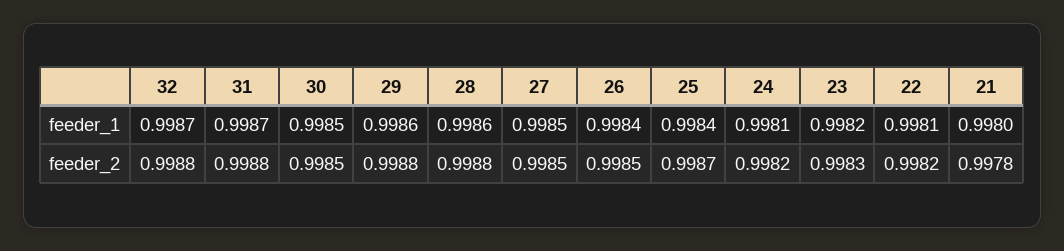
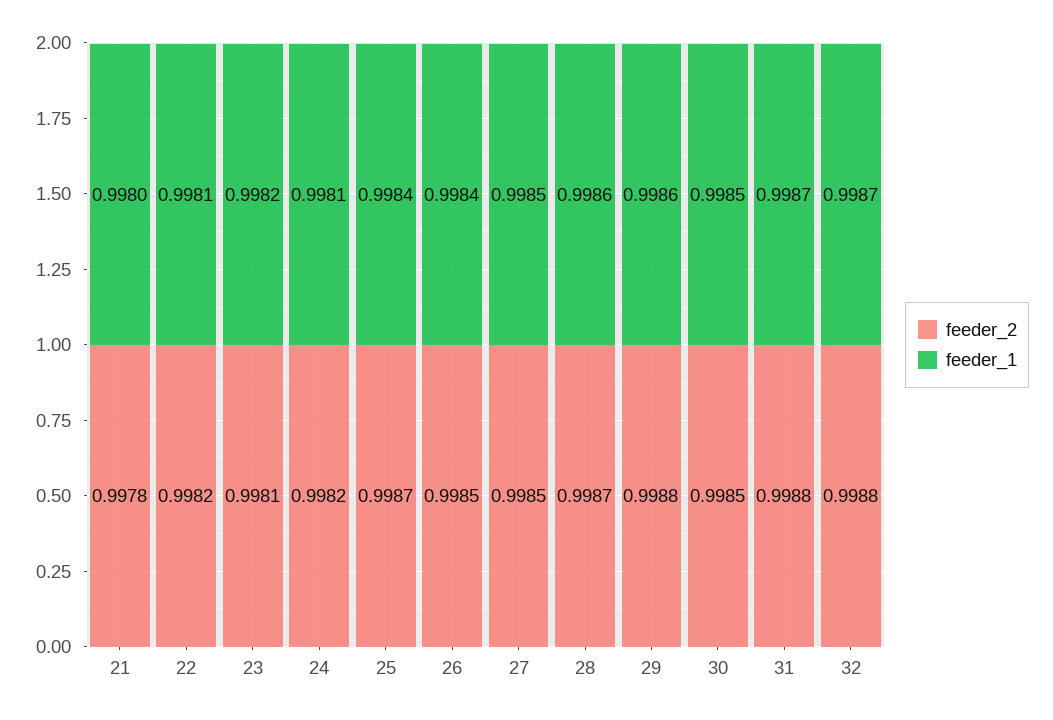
  {
    "feeder_1": {
      "32": 0.9987,
      "31": 0.9987,
      "30": 0.9985,
      "29": 0.9986,
      "28": 0.9986,
      "27": 0.9985,
      "26": 0.9984,
      "25": 0.9984,
      "24": 0.9981,
      "23": 0.9982,
      "22": 0.9981,
      "21": 0.998
    },
    "feeder_2": {
      "32": 0.9988,
      "31": 0.9988,
      "30": 0.9985,
      "29": 0.9988,
-     "28": 0.9988,
+     "28": 0.9987,
      "27": 0.9985,
      "26": 0.9985,
      "25": 0.9987,
      "24": 0.9982,
-     "23": 0.9983,
+     "23": 0.9981,
      "22": 0.9982,
      "21": 0.9978
    }
  }

